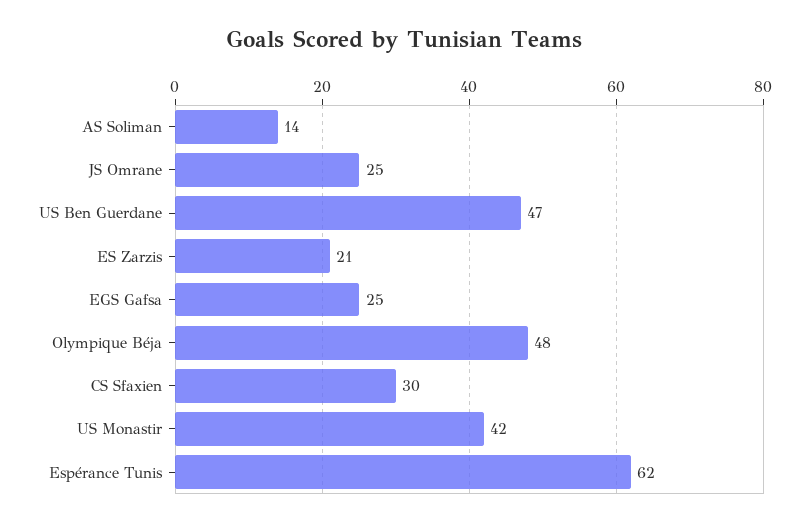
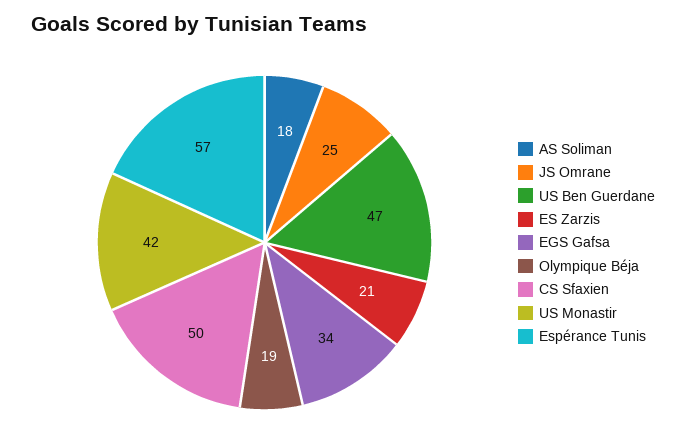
  {
-   "AS Soliman": 14,
+   "AS Soliman": 18,
    "JS Omrane": 25,
    "US Ben Guerdane": 47,
    "ES Zarzis": 21,
-   "EGS Gafsa": 25,
+   "EGS Gafsa": 34,
-   "Olympique Béja": 48,
+   "Olympique Béja": 19,
-   "CS Sfaxien": 30,
+   "CS Sfaxien": 50,
    "US Monastir": 42,
-   "Espérance Tunis": 62
+   "Espérance Tunis": 57
  }

